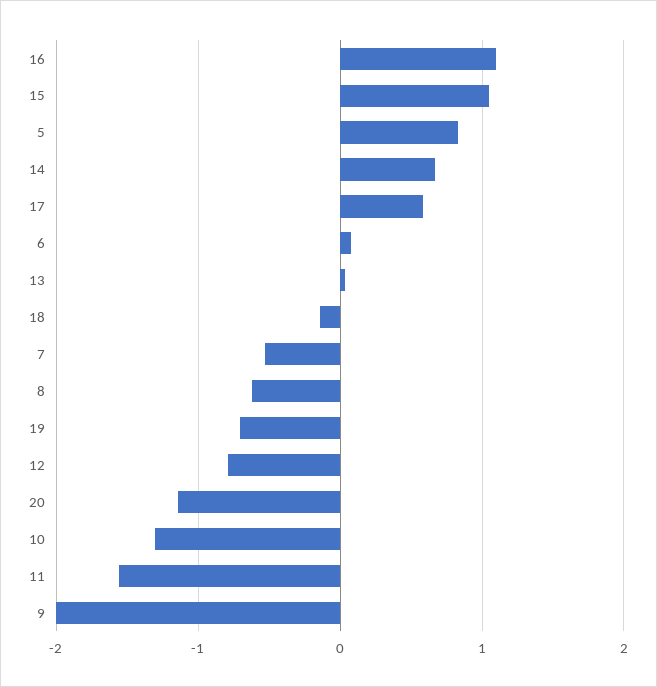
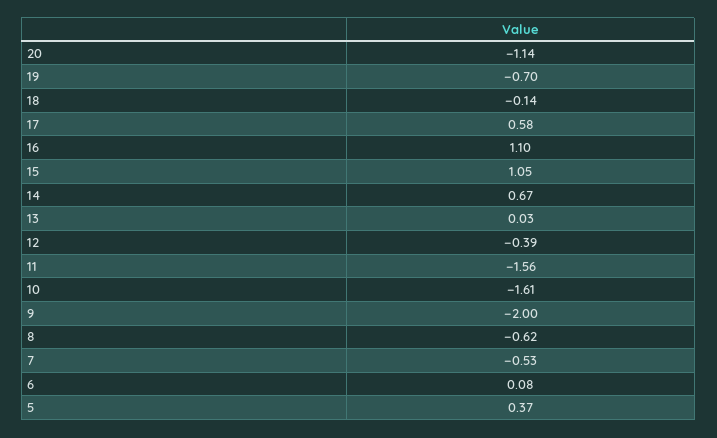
  {
    "16": 1.1,
    "15": 1.05,
-   "5": 0.8,
+   "5": 0.37,
    "14": 0.67,
    "17": 0.58,
    "6": 0.08,
    "13": 0.03,
    "18": -0.14,
    "7": -0.53,
    "8": -0.62,
    "19": -0.7,
-   "12": -0.8,
+   "12": -0.39,
    "20": -1.14,
-   "10": -1.3,
+   "10": -1.61,
    "11": -1.56,
    "9": -2
  }

